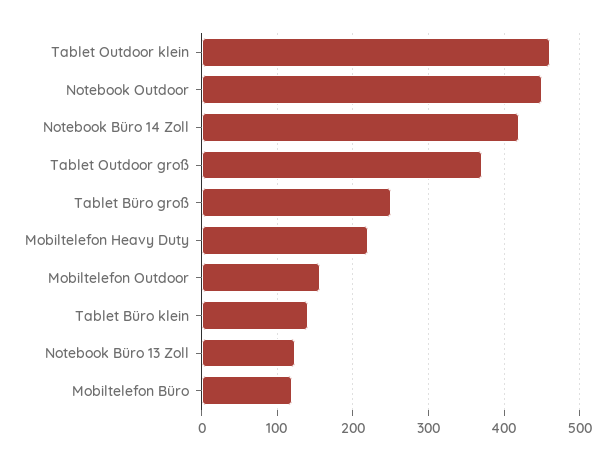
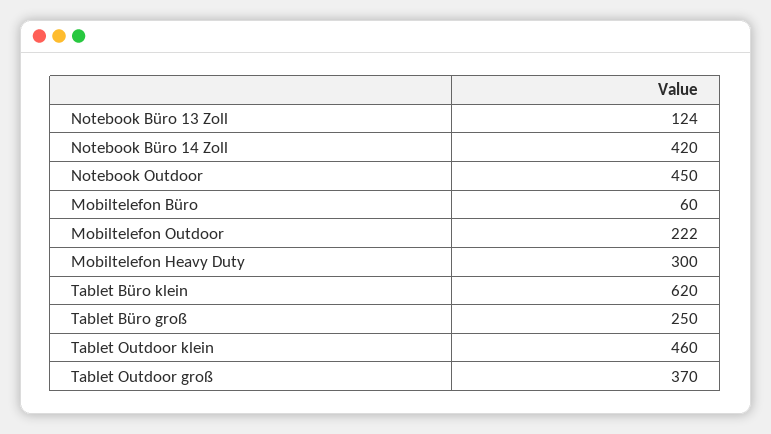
  {
    "Tablet Outdoor klein": 460,
    "Notebook Outdoor": 450,
    "Notebook Büro 14 Zoll": 420,
    "Tablet Outdoor groß": 370,
    "Tablet Büro groß": 250,
-   "Mobiltelefon Heavy Duty": 220,
+   "Mobiltelefon Heavy Duty": 300,
-   "Mobiltelefon Outdoor": 160,
+   "Mobiltelefon Outdoor": 222,
-   "Tablet Büro klein": 140,
+   "Tablet Büro klein": 620,
    "Notebook Büro 13 Zoll": 124,
-   "Mobiltelefon Büro": 120
+   "Mobiltelefon Büro": 60
  }

